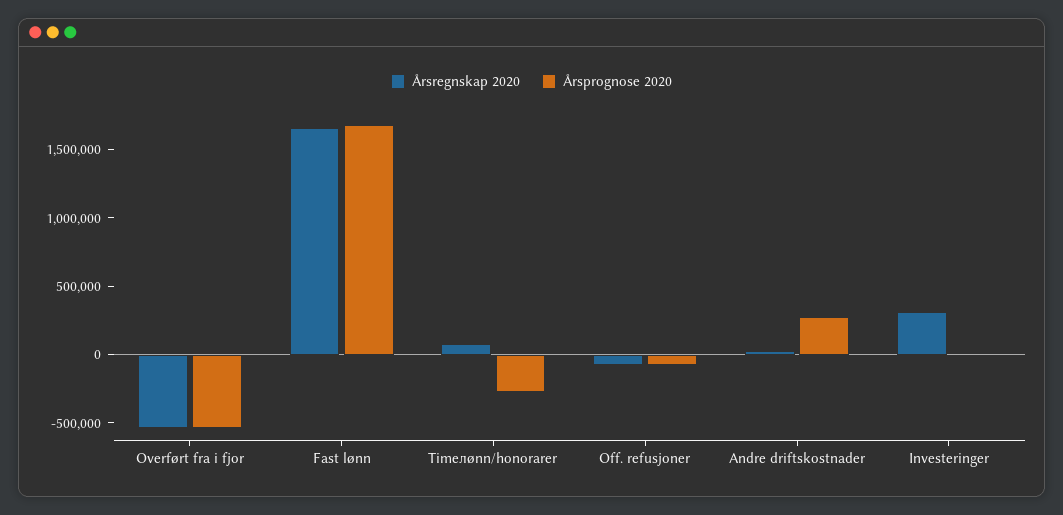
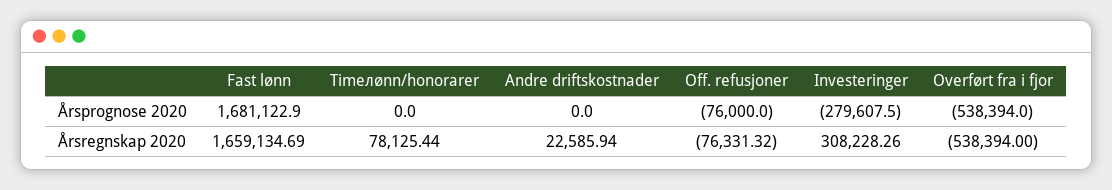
  {
    "Årsregnskap 2020": {
      "Overført fra i fjor": -538394,
      "Fast lønn": 1659134.69,
      "Timелønn/honorarer": 78125.44,
      "Off. refusjoner": -76331.32,
      "Andre driftskostnader": 22585.94,
      "Investeringer": 308228.26
    },
    "Årsprognose 2020": {
      "Overført fra i fjor": -538394,
      "Fast lønn": 1681122.9,
-     "Timелønn/honorarer": -300000,
+     "Timелønn/honorarer": 0,
      "Off. refusjoner": -76000,
-     "Andre driftskostnader": 300000,
+     "Andre driftskostnader": 0,
-     "Investeringer": 0
+     "Investeringer": -279607.5
    }
  }

